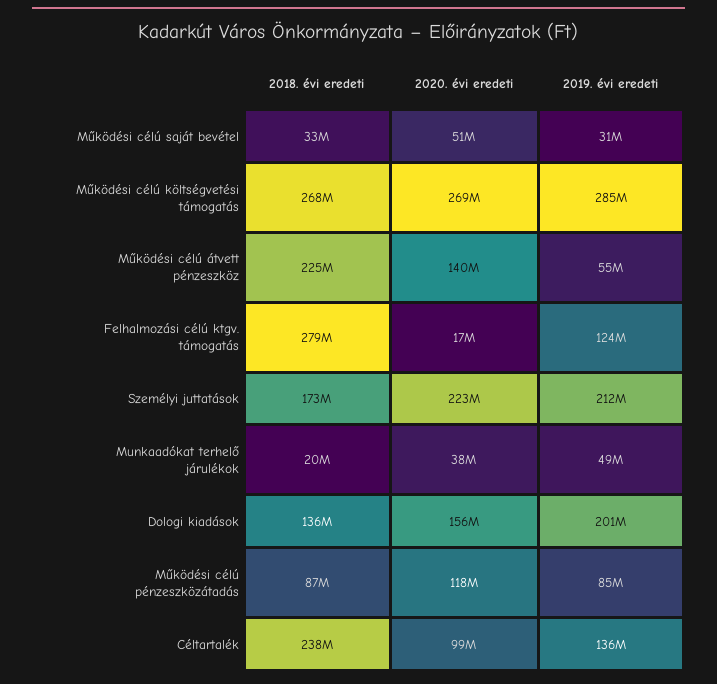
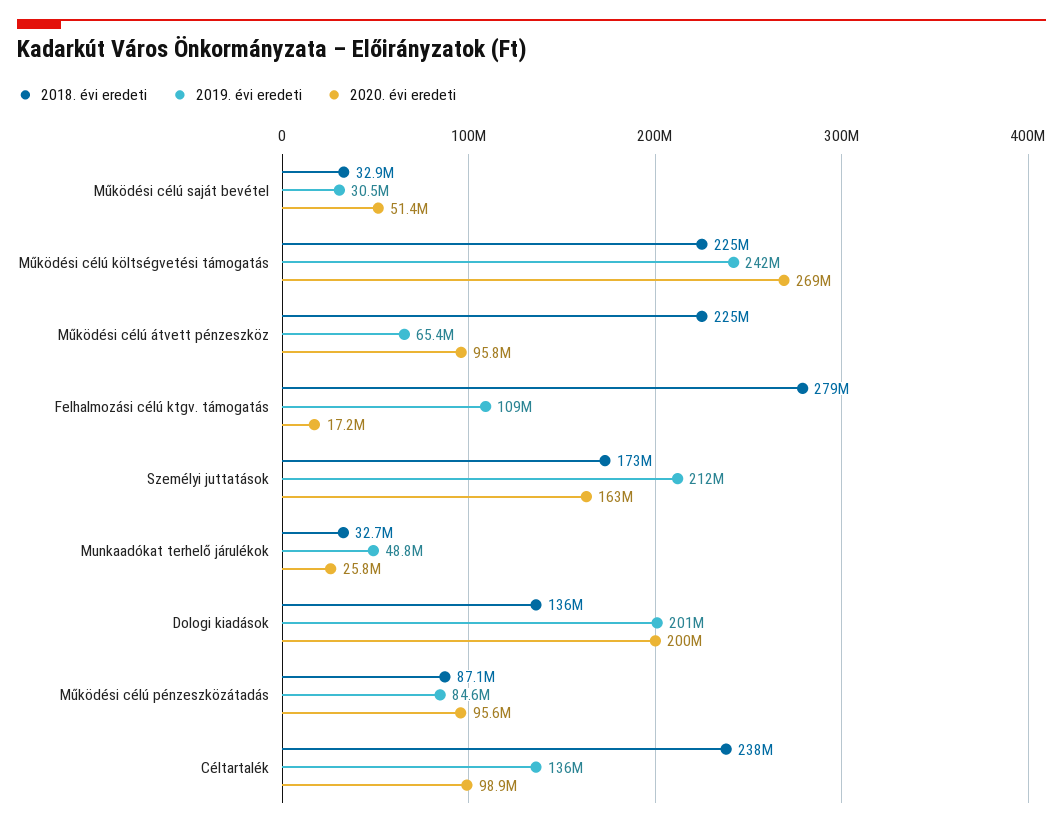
  {
    "2018. évi eredeti": {
      "Működési célú saját bevétel": 32900000,
-     "Működési célú költségvetési támogatás": 268000000,
+     "Működési célú költségvetési támogatás": 225000000,
      "Működési célú átvett pénzeszköz": 225000000,
      "Felhalmozási célú ktgv. támogatás": 279000000,
      "Személyi juttatások": 173000000,
-     "Munkaadókat terhelő járulékok": 20000000,
+     "Munkaadókat terhelő járulékok": 32700000,
      "Dologi kiadások": 136000000,
      "Működési célú pénzeszközátadás": 87100000,
      "Céltartalék": 238000000
    },
    "2020. évi eredeti": {
      "Működési célú saját bevétel": 51400000,
      "Működési célú költségvetési támogatás": 269000000,
-     "Működési célú átvett pénzeszköz": 140000000,
+     "Működési célú átvett pénzeszköz": 95800000,
      "Felhalmozási célú ktgv. támogatás": 17200000,
-     "Személyi juttatások": 223000000,
+     "Személyi juttatások": 163000000,
-     "Munkaadókat terhelő járulékok": 38000000,
+     "Munkaadókat terhelő járulékok": 25800000,
-     "Dologi kiadások": 156000000,
+     "Dologi kiadások": 200000000,
-     "Működési célú pénzeszközátadás": 118000000,
+     "Működési célú pénzeszközátadás": 95600000,
      "Céltartalék": 98900000
    },
    "2019. évi eredeti": {
      "Működési célú saját bevétel": 30500000,
-     "Működési célú költségvetési támogatás": 285000000,
+     "Működési célú költségvetési támogatás": 242000000,
-     "Működési célú átvett pénzeszköz": 55000000,
+     "Működési célú átvett pénzeszköz": 65400000,
-     "Felhalmozási célú ktgv. támogatás": 124000000,
+     "Felhalmozási célú ktgv. támogatás": 109000000,
      "Személyi juttatások": 212000000,
      "Munkaadókat terhelő járulékok": 48800000,
      "Dologi kiadások": 201000000,
      "Működési célú pénzeszközátadás": 84600000,
      "Céltartalék": 136000000
    }
  }

